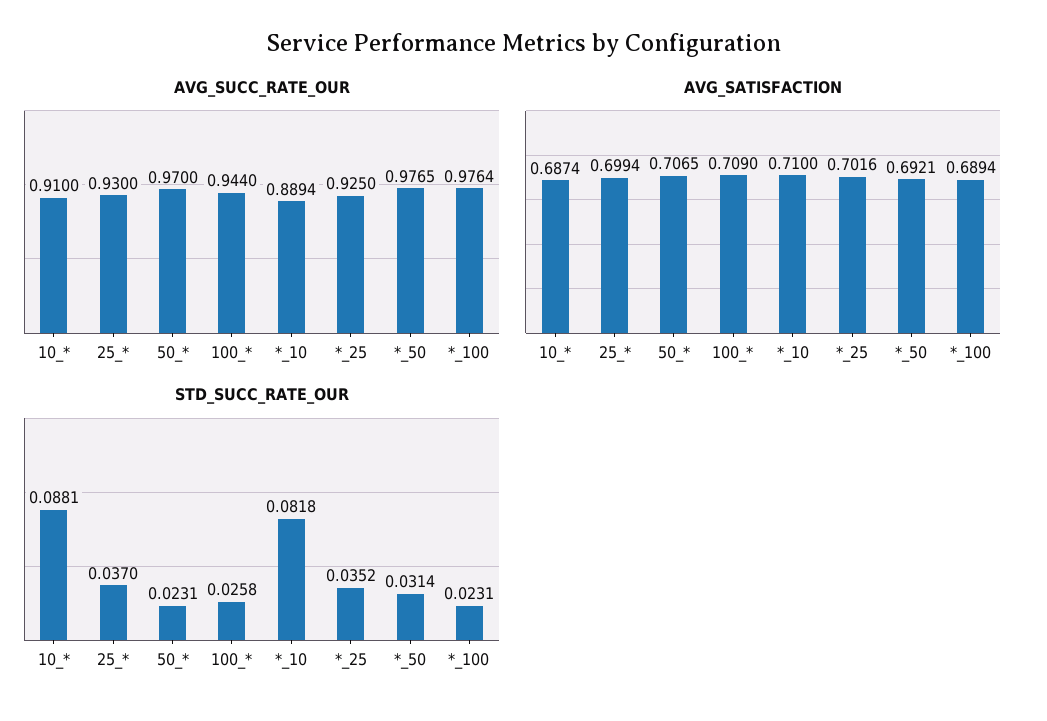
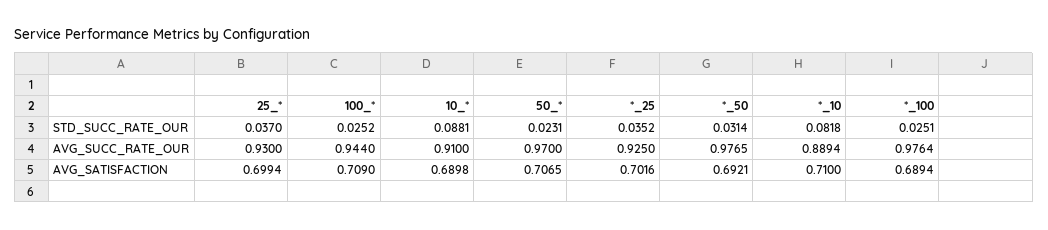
  {
    "AVG_SUCC_RATE_OUR": {
      "10_*": 0.91,
      "25_*": 0.93,
      "50_*": 0.97,
      "100_*": 0.944,
      "*_10": 0.8894,
      "*_25": 0.925,
      "*_50": 0.9765,
      "*_100": 0.9764
    },
    "AVG_SATISFACTION": {
-     "10_*": 0.6874,
+     "10_*": 0.6898,
      "25_*": 0.6994,
      "50_*": 0.7065,
      "100_*": 0.709,
      "*_10": 0.71,
      "*_25": 0.7016,
      "*_50": 0.6921,
      "*_100": 0.6894
    },
    "STD_SUCC_RATE_OUR": {
      "10_*": 0.0881,
      "25_*": 0.037,
      "50_*": 0.0231,
-     "100_*": 0.0258,
+     "100_*": 0.0252,
      "*_10": 0.0818,
      "*_25": 0.0352,
      "*_50": 0.0314,
-     "*_100": 0.0231
+     "*_100": 0.0251
    }
  }

